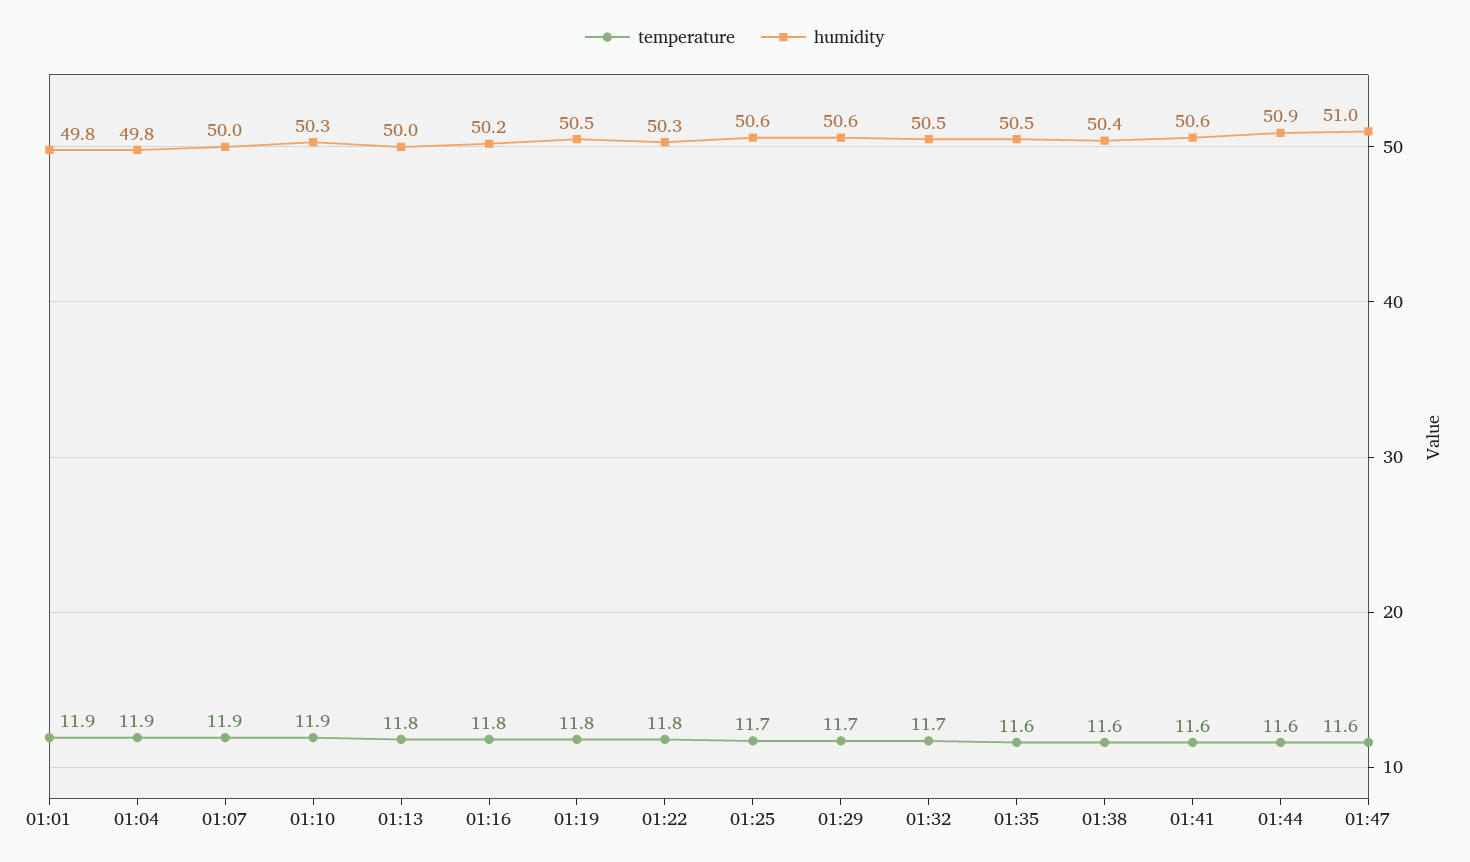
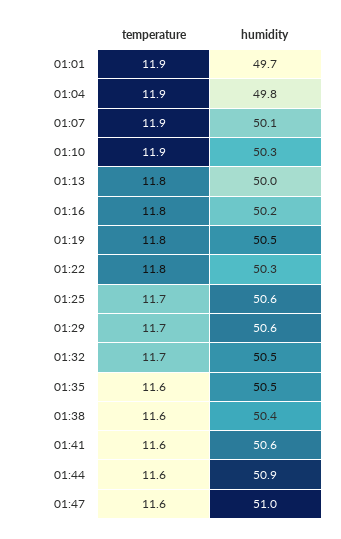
  {
    "temperature": {
      "01:01": 11.9,
      "01:04": 11.9,
      "01:07": 11.9,
      "01:10": 11.9,
      "01:13": 11.8,
      "01:16": 11.8,
      "01:19": 11.8,
      "01:22": 11.8,
      "01:25": 11.7,
      "01:29": 11.7,
      "01:32": 11.7,
      "01:35": 11.6,
      "01:38": 11.6,
      "01:41": 11.6,
      "01:44": 11.6,
      "01:47": 11.6
    },
    "humidity": {
-     "01:01": 49.8,
+     "01:01": 49.7,
      "01:04": 49.8,
-     "01:07": 50,
+     "01:07": 50.1,
      "01:10": 50.3,
      "01:13": 50,
      "01:16": 50.2,
      "01:19": 50.5,
      "01:22": 50.3,
      "01:25": 50.6,
      "01:29": 50.6,
      "01:32": 50.5,
      "01:35": 50.5,
      "01:38": 50.4,
      "01:41": 50.6,
      "01:44": 50.9,
      "01:47": 51
    }
  }

